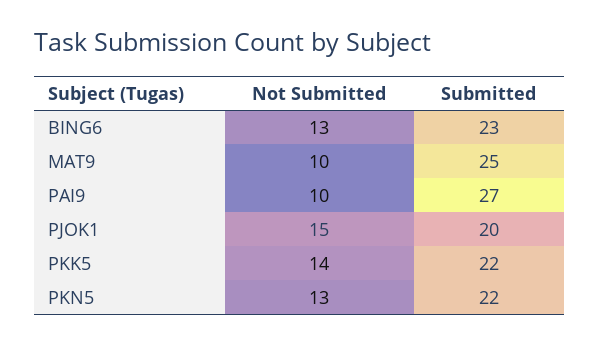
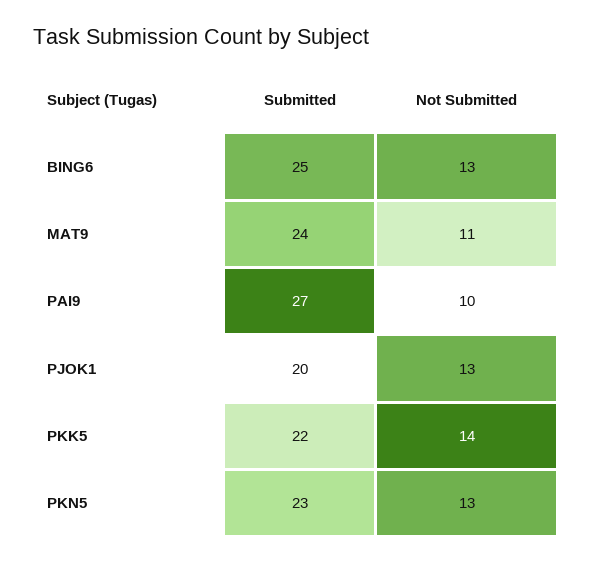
  {
    "Not Submitted": {
      "BING6": 13,
-     "MAT9": 10,
+     "MAT9": 11,
      "PAI9": 10,
-     "PJOK1": 15,
+     "PJOK1": 13,
      "PKK5": 14,
      "PKN5": 13
    },
    "Submitted": {
-     "BING6": 23,
+     "BING6": 25,
-     "MAT9": 25,
+     "MAT9": 24,
      "PAI9": 27,
      "PJOK1": 20,
      "PKK5": 22,
-     "PKN5": 22
+     "PKN5": 23
    }
  }

